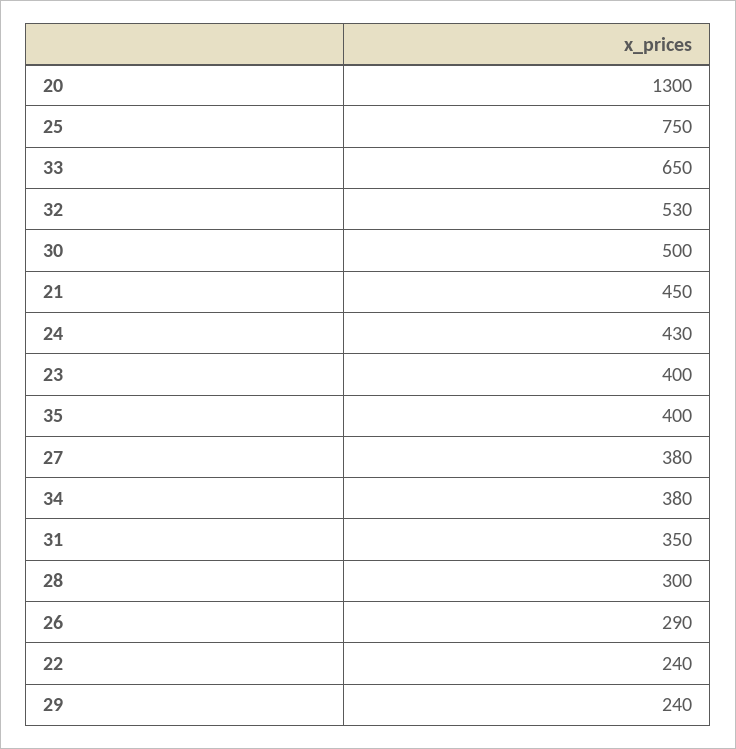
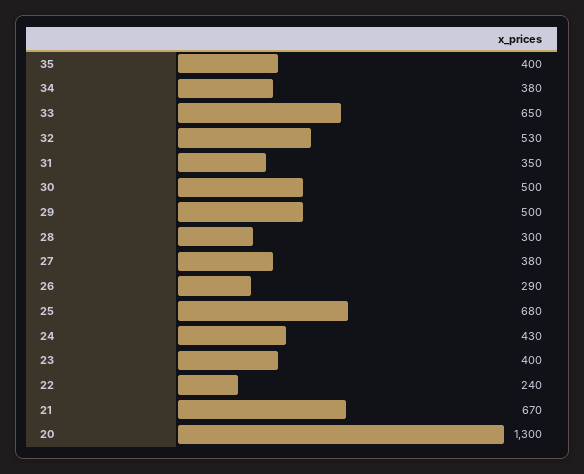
  {
    "20": 1300,
-   "25": 750,
+   "25": 680,
    "33": 650,
    "32": 530,
    "30": 500,
-   "21": 450,
+   "21": 670,
    "24": 430,
    "23": 400,
    "35": 400,
    "27": 380,
    "34": 380,
    "31": 350,
    "28": 300,
    "26": 290,
    "22": 240,
-   "29": 240
+   "29": 500
  }

